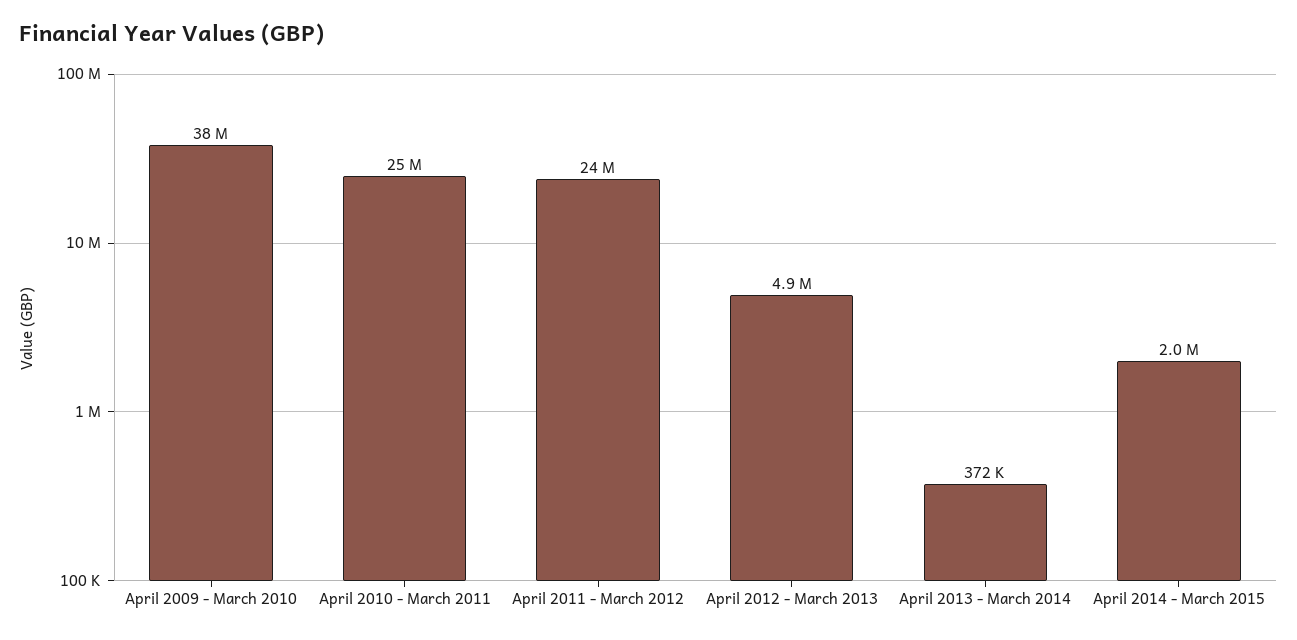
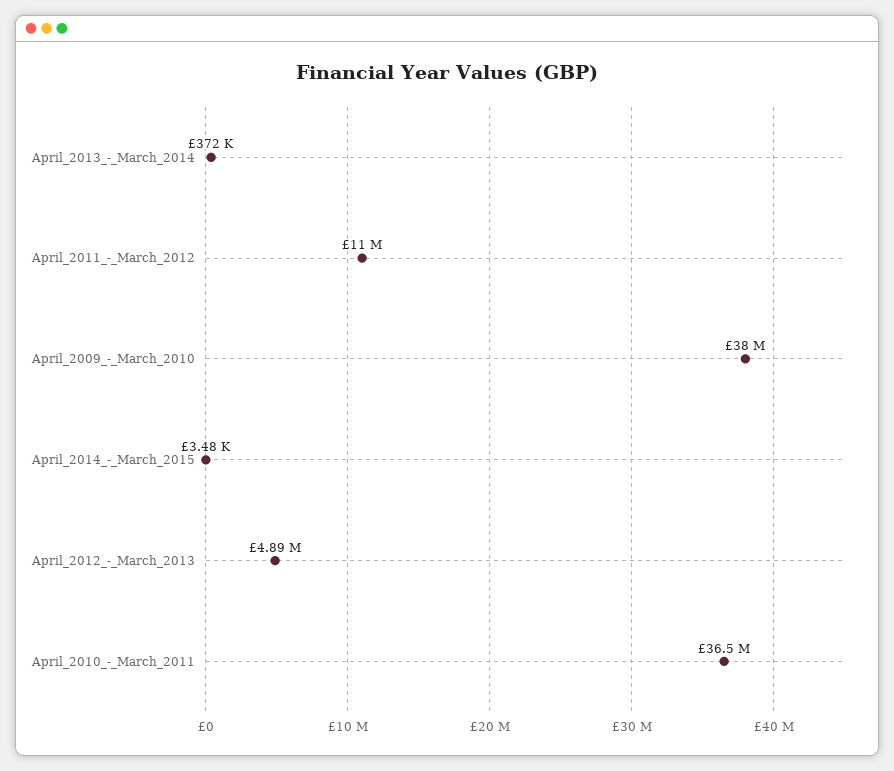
  {
    "April 2009 - March 2010": 38000000,
-   "April 2010 - March 2011": 25000000,
+   "April 2010 - March 2011": 36500000,
-   "April 2011 - March 2012": 24000000,
+   "April 2011 - March 2012": 11000000,
    "April 2012 - March 2013": 4890000,
    "April 2013 - March 2014": 372000,
-   "April 2014 - March 2015": 2000000
+   "April 2014 - March 2015": 3480
  }

